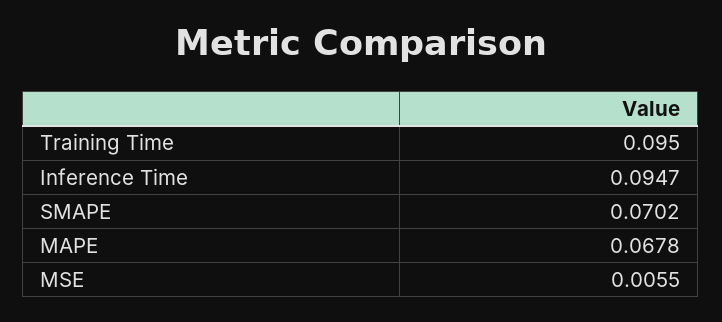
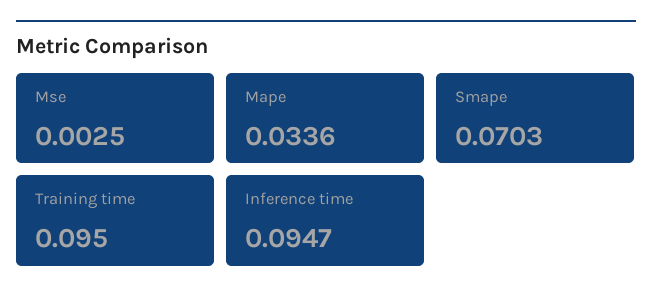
  {
    "Training Time": 0.095,
    "Inference Time": 0.0947,
-   "SMAPE": 0.0702,
+   "SMAPE": 0.0703,
-   "MAPE": 0.0678,
+   "MAPE": 0.0336,
-   "MSE": 0.0055
+   "MSE": 0.0025
  }

